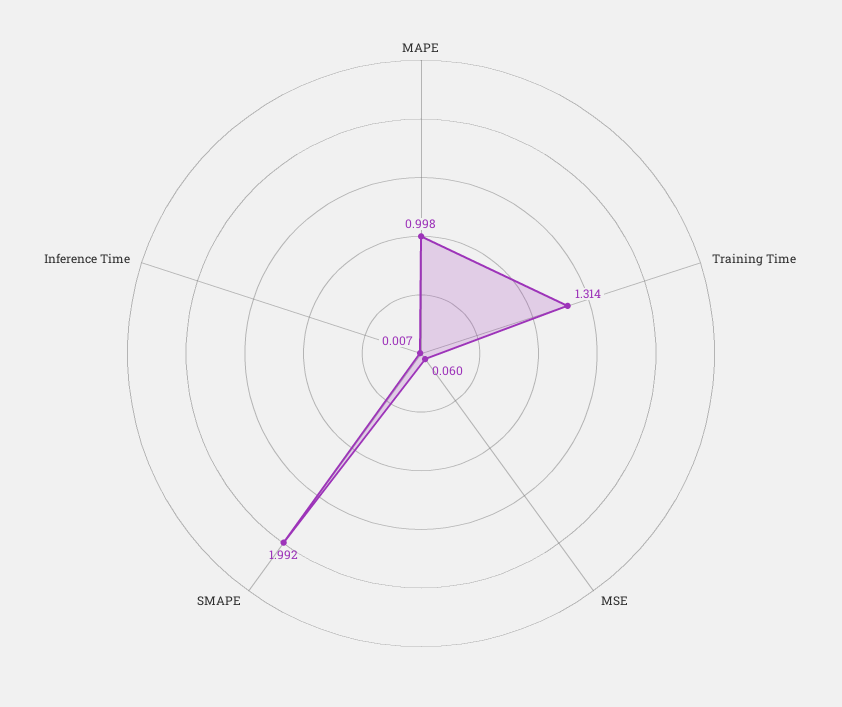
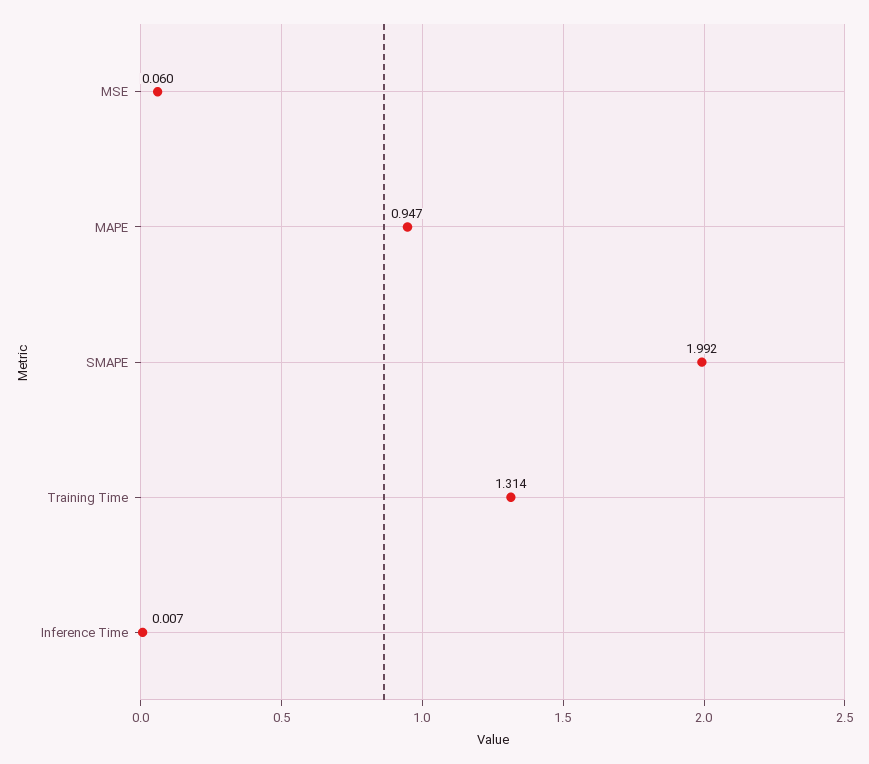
  {
-   "MAPE": 0.998,
+   "MAPE": 0.947,
    "Training Time": 1.314,
    "MSE": 0.06,
    "SMAPE": 1.992,
    "Inference Time": 0.007
  }

